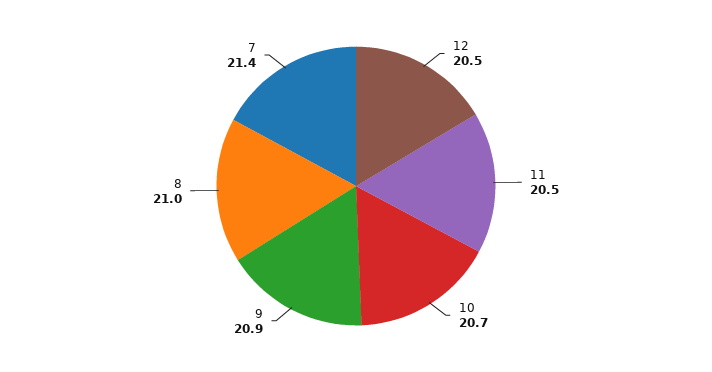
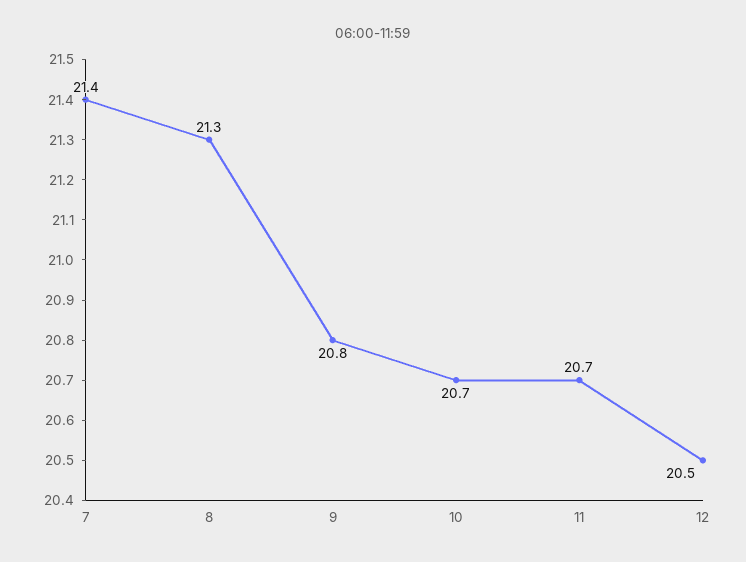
  {
    "12": 20.5,
-   "11": 20.5,
+   "11": 20.7,
    "10": 20.7,
-   "9": 20.9,
+   "9": 20.8,
-   "8": 21,
+   "8": 21.3,
    "7": 21.4
  }

